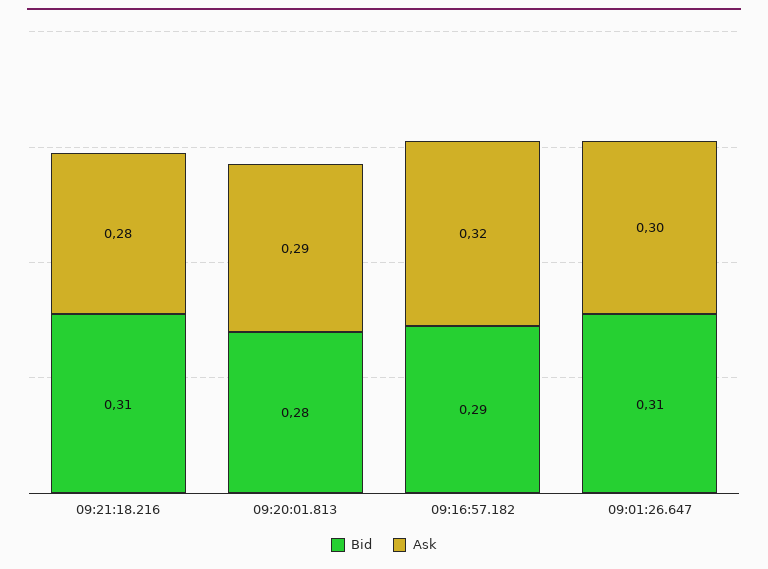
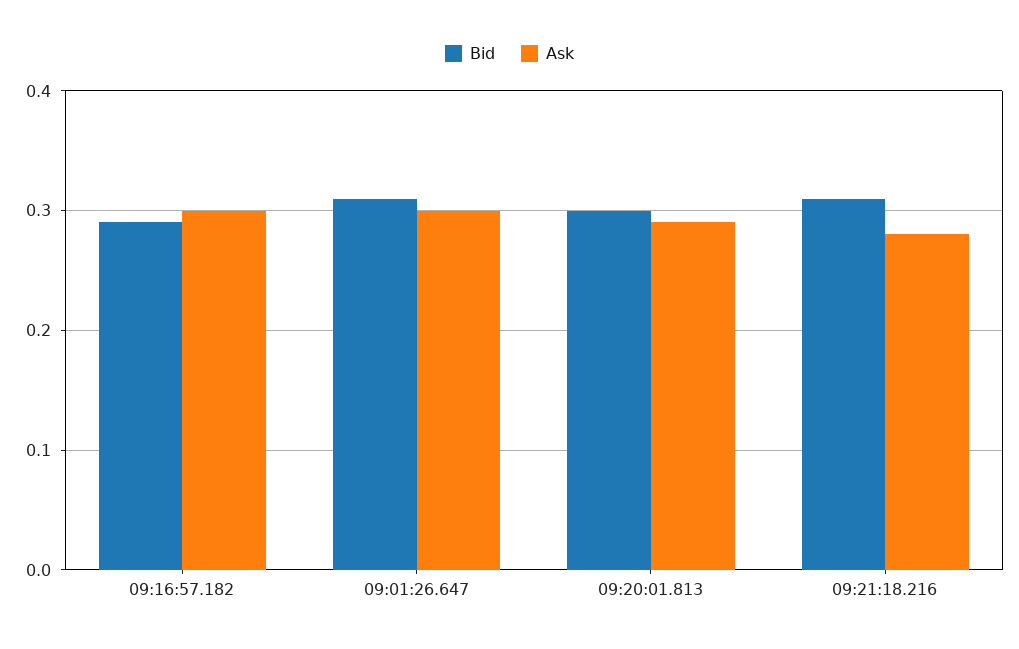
  {
    "Bid": {
      "09:21:18.216": 0.31,
-     "09:20:01.813": 0.28,
+     "09:20:01.813": 0.3,
      "09:16:57.182": 0.29,
      "09:01:26.647": 0.31
    },
    "Ask": {
      "09:21:18.216": 0.28,
      "09:20:01.813": 0.29,
-     "09:16:57.182": 0.32,
+     "09:16:57.182": 0.3,
      "09:01:26.647": 0.3
    }
  }

